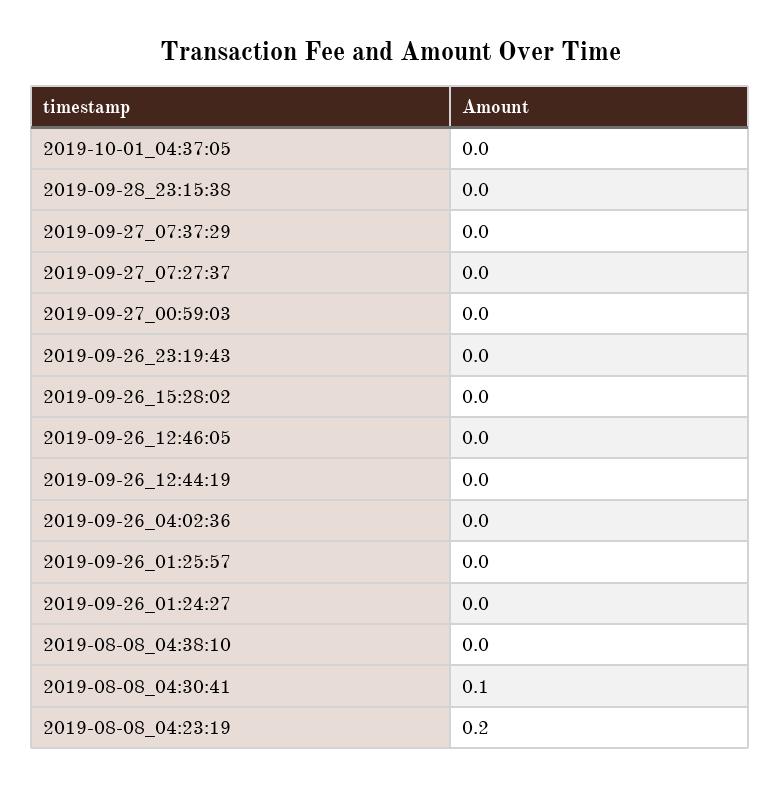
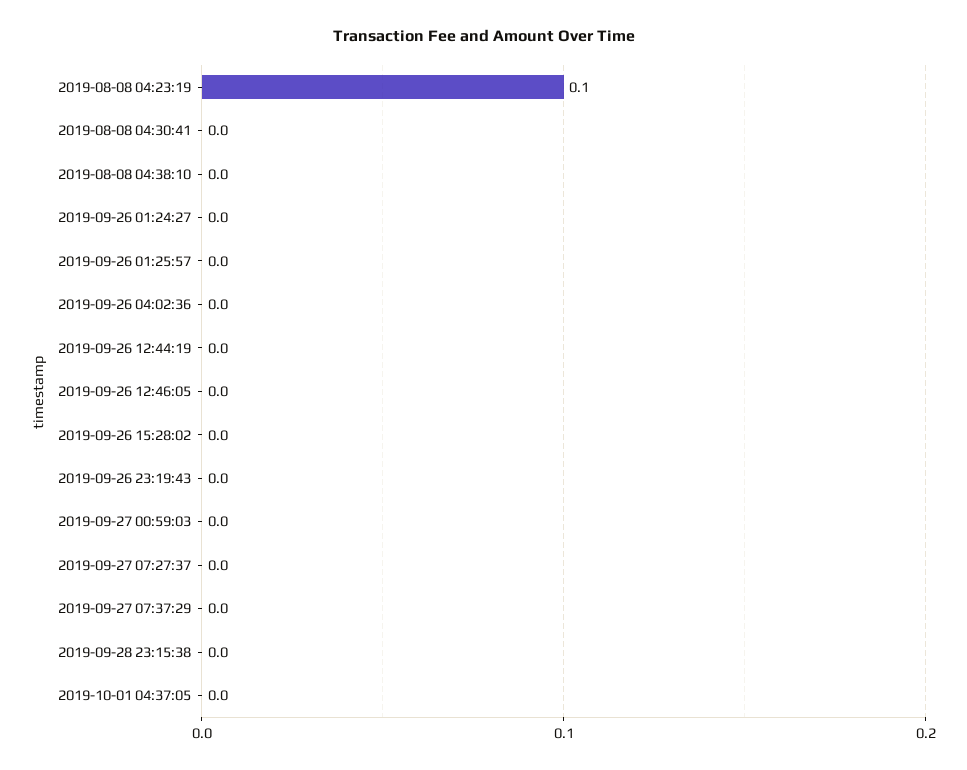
  {
    "2019-10-01_04:37:05": 0,
    "2019-09-28_23:15:38": 0,
    "2019-09-27_07:37:29": 0,
    "2019-09-27_07:27:37": 0,
    "2019-09-27_00:59:03": 0,
    "2019-09-26_23:19:43": 0,
    "2019-09-26_15:28:02": 0,
    "2019-09-26_12:46:05": 0,
    "2019-09-26_12:44:19": 0,
    "2019-09-26_04:02:36": 0,
    "2019-09-26_01:25:57": 0,
    "2019-09-26_01:24:27": 0,
    "2019-08-08_04:38:10": 0,
-   "2019-08-08_04:30:41": 0.1,
+   "2019-08-08_04:30:41": 0,
-   "2019-08-08_04:23:19": 0.2
+   "2019-08-08_04:23:19": 0.1
  }

